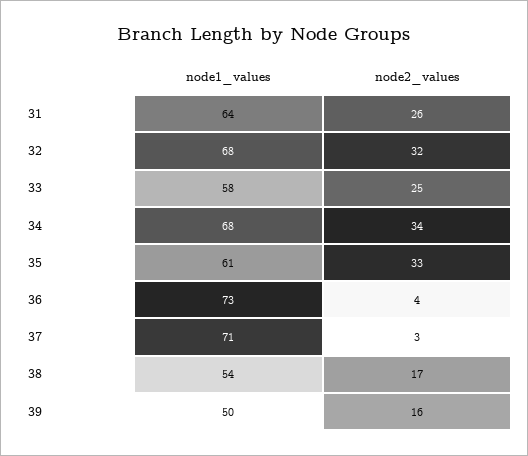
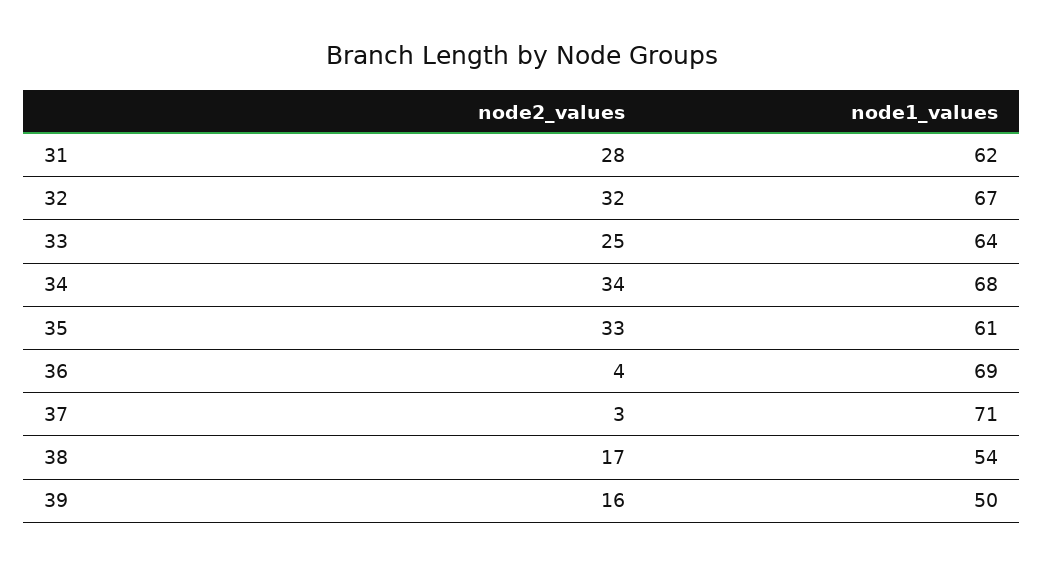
  {
    "node1_values": {
-     "31": 64,
+     "31": 62,
-     "32": 68,
+     "32": 67,
-     "33": 58,
+     "33": 64,
      "34": 68,
      "35": 61,
-     "36": 73,
+     "36": 69,
      "37": 71,
      "38": 54,
      "39": 50
    },
    "node2_values": {
-     "31": 26,
+     "31": 28,
      "32": 32,
      "33": 25,
      "34": 34,
      "35": 33,
      "36": 4,
      "37": 3,
      "38": 17,
      "39": 16
    }
  }

